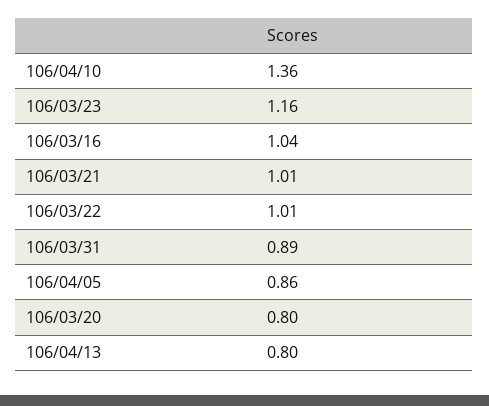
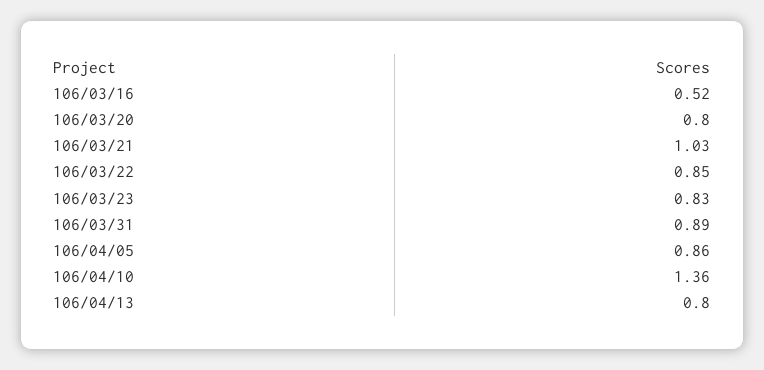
  {
    "106/04/10": 1.36,
-   "106/03/23": 1.16,
+   "106/03/23": 0.83,
-   "106/03/16": 1.04,
+   "106/03/16": 0.52,
-   "106/03/21": 1.01,
+   "106/03/21": 1.03,
-   "106/03/22": 1.01,
+   "106/03/22": 0.85,
    "106/03/31": 0.89,
    "106/04/05": 0.86,
    "106/03/20": 0.8,
    "106/04/13": 0.8
  }

